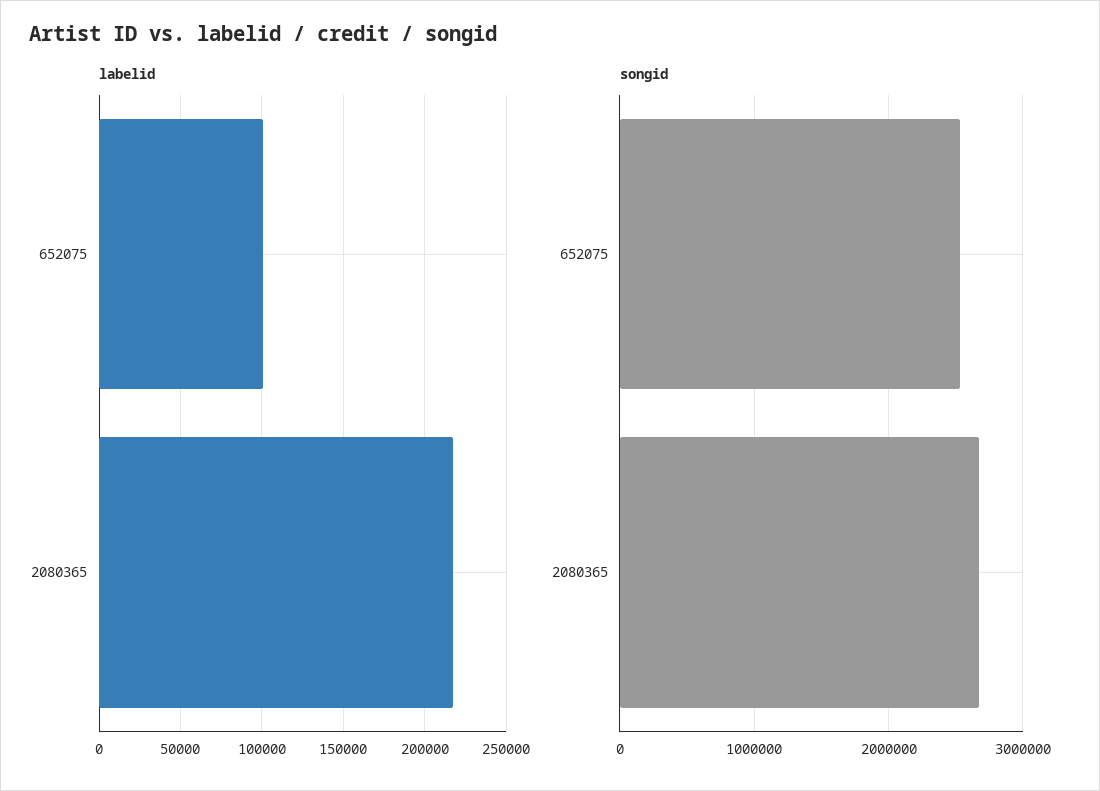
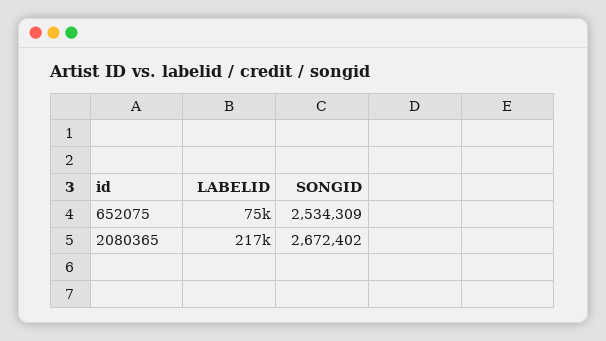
  {
    "labelid": {
-     "652075": 100000,
+     "652075": 75000,
      "2080365": 217000
    },
    "songid": {
      "652075": 2534309,
      "2080365": 2672402
    }
  }

